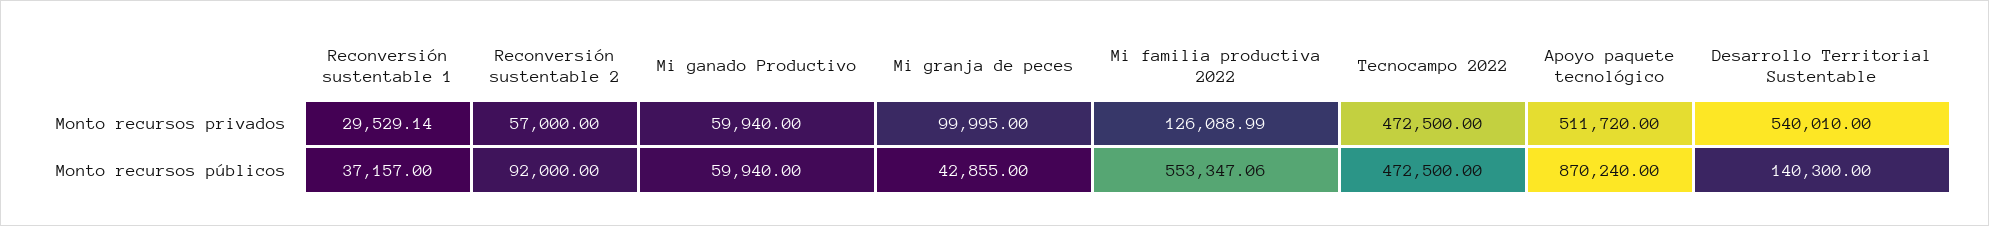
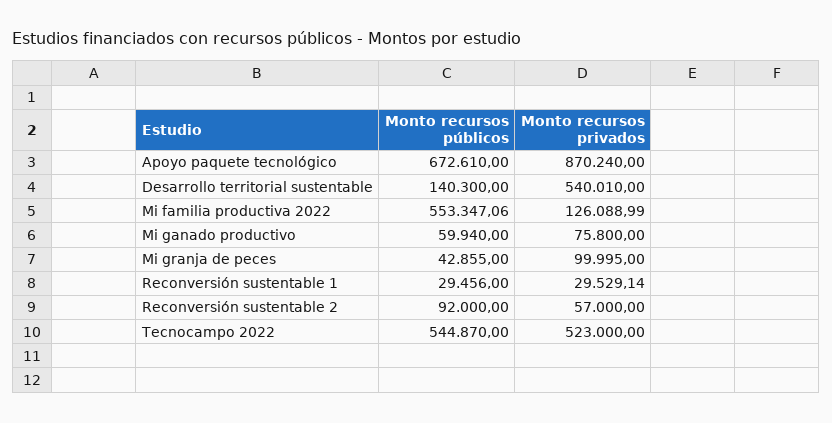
  {
    "Reconversión sustentable 1": {
      "Monto recursos privados": 29529.14,
-     "Monto recursos públicos": 37157
+     "Monto recursos públicos": 29456
    },
    "Reconversión sustentable 2": {
      "Monto recursos privados": 57000,
      "Monto recursos públicos": 92000
    },
    "Mi ganado Productivo": {
-     "Monto recursos privados": 59940,
+     "Monto recursos privados": 75800,
      "Monto recursos públicos": 59940
    },
    "Mi granja de peces": {
      "Monto recursos privados": 99995,
      "Monto recursos públicos": 42855
    },
    "Mi familia productiva 2022": {
      "Monto recursos privados": 126088.99,
      "Monto recursos públicos": 553347.06
    },
    "Tecnocampo 2022": {
-     "Monto recursos privados": 472500,
+     "Monto recursos privados": 523000,
-     "Monto recursos públicos": 472500
+     "Monto recursos públicos": 544870
    },
    "Apoyo paquete tecnológico": {
-     "Monto recursos privados": 511720,
+     "Monto recursos privados": 870240,
-     "Monto recursos públicos": 870240
+     "Monto recursos públicos": 672610
    },
    "Desarrollo Territorial Sustentable": {
      "Monto recursos privados": 540010,
      "Monto recursos públicos": 140300
    }
  }

